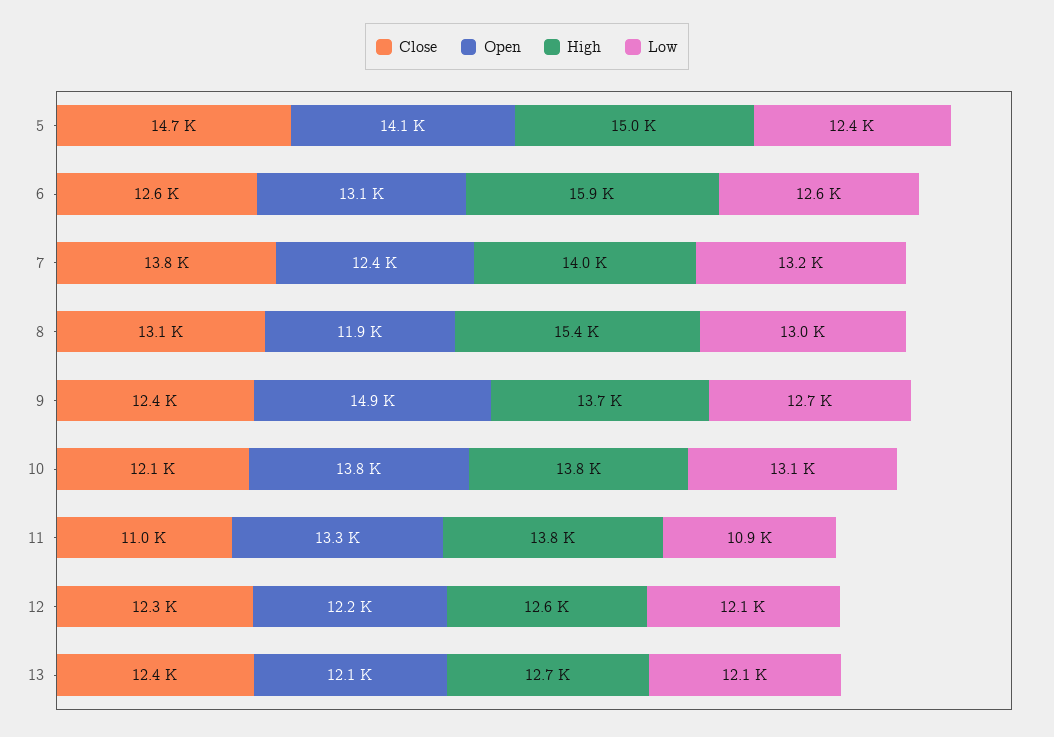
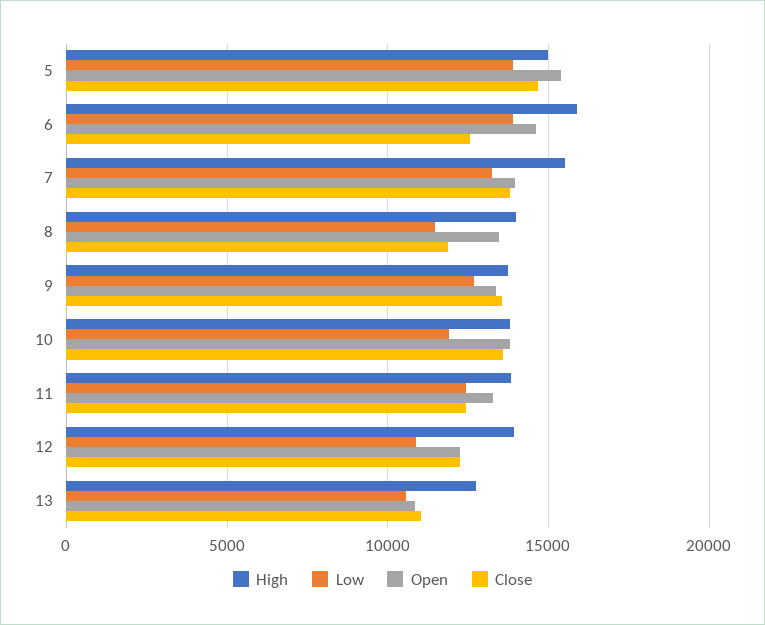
  {
    "Close": {
      "5": 14700,
      "6": 12600,
      "7": 13800,
-     "8": 13100,
+     "8": 12000,
-     "9": 12400,
+     "9": 13500,
-     "10": 12100,
+     "10": 13500,
-     "11": 11000,
+     "11": 12500,
      "12": 12300,
-     "13": 12400
+     "13": 11000
    },
    "Open": {
-     "5": 14100,
+     "5": 15500,
-     "6": 13100,
+     "6": 14500,
-     "7": 12400,
+     "7": 14000,
-     "8": 11900,
+     "8": 13500,
-     "9": 14900,
+     "9": 13500,
      "10": 13800,
      "11": 13300,
      "12": 12200,
-     "13": 12100
+     "13": 11000
    },
    "High": {
      "5": 15000,
      "6": 15900,
-     "7": 14000,
+     "7": 15500,
-     "8": 15400,
+     "8": 14000,
      "9": 13700,
      "10": 13800,
      "11": 13800,
-     "12": 12600,
+     "12": 14000,
      "13": 12700
    },
    "Low": {
-     "5": 12400,
+     "5": 14000,
-     "6": 12600,
+     "6": 14000,
      "7": 13200,
-     "8": 13000,
+     "8": 11500,
      "9": 12700,
-     "10": 13100,
+     "10": 12000,
-     "11": 10900,
+     "11": 12500,
-     "12": 12100,
+     "12": 11000,
-     "13": 12100
+     "13": 10500
    }
  }

